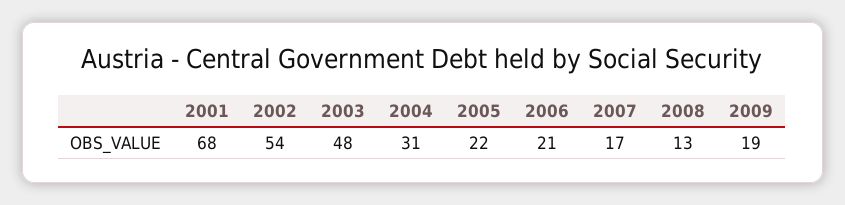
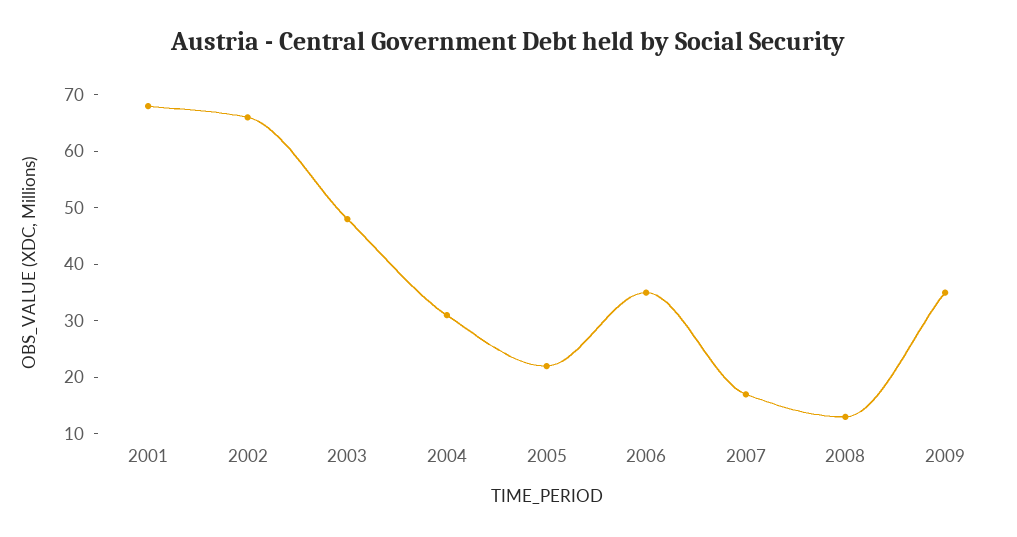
  {
    "2001": 68,
-   "2002": 54,
+   "2002": 65,
    "2003": 48,
    "2004": 31,
    "2005": 22,
-   "2006": 21,
+   "2006": 35,
    "2007": 17,
    "2008": 13,
-   "2009": 19
+   "2009": 35
  }

